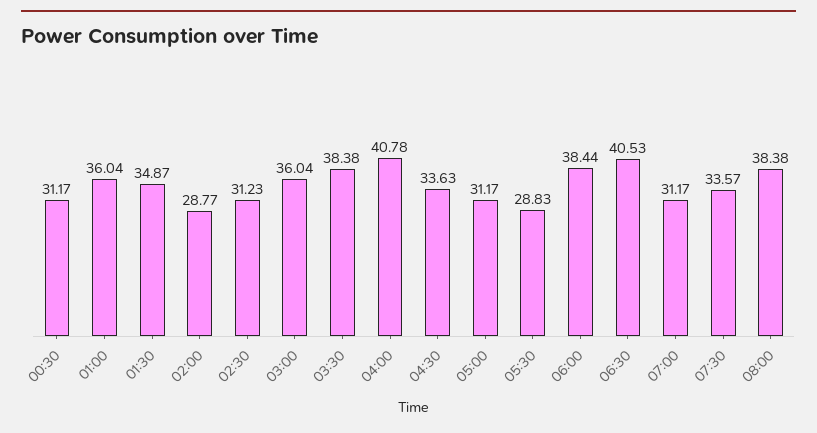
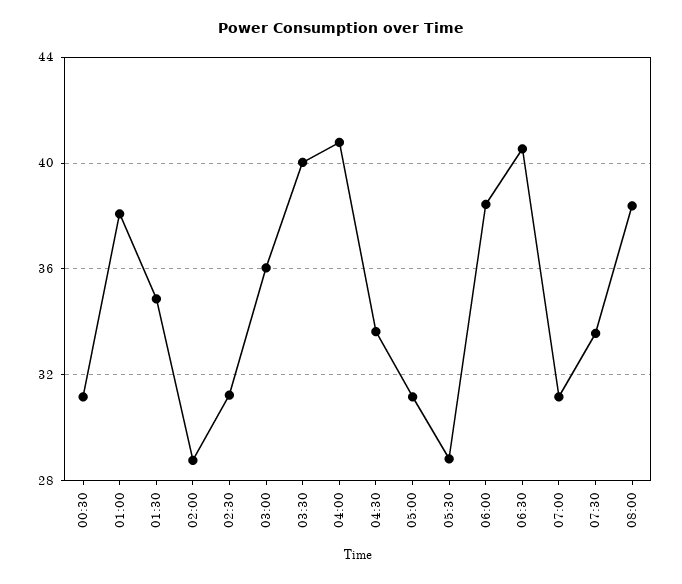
  {
    "00:30": 31.17,
-   "01:00": 36.04,
+   "01:00": 38,
    "01:30": 34.87,
    "02:00": 28.77,
    "02:30": 31.23,
    "03:00": 36.04,
-   "03:30": 38.38,
+   "03:30": 40,
    "04:00": 40.78,
    "04:30": 33.63,
    "05:00": 31.17,
    "05:30": 28.83,
    "06:00": 38.44,
    "06:30": 40.53,
    "07:00": 31.17,
    "07:30": 33.57,
    "08:00": 38.38
  }

